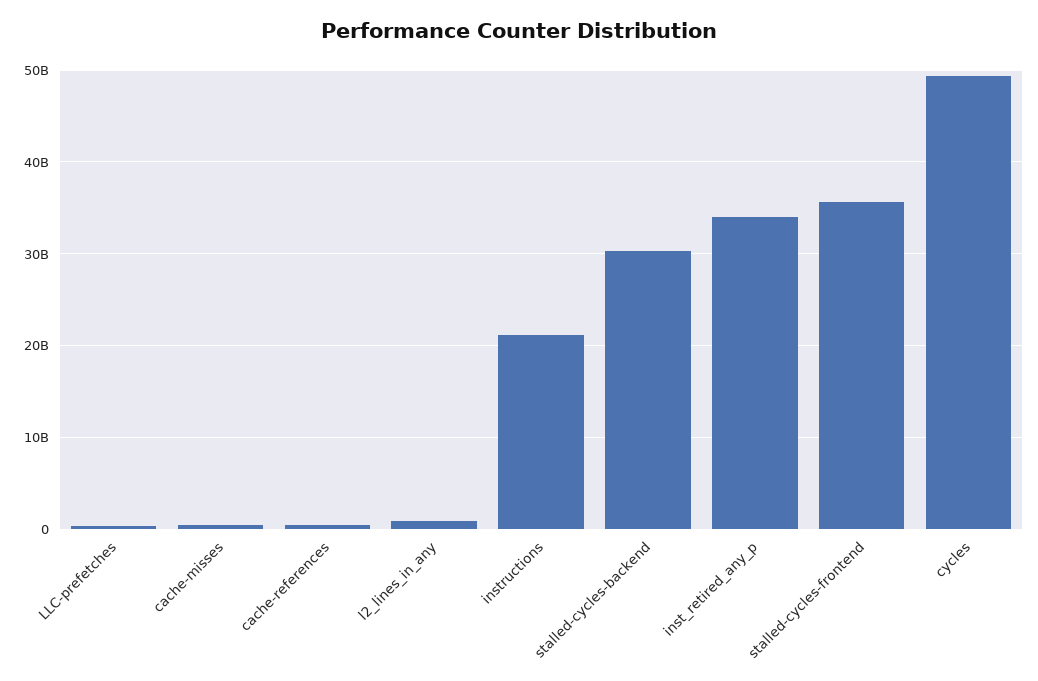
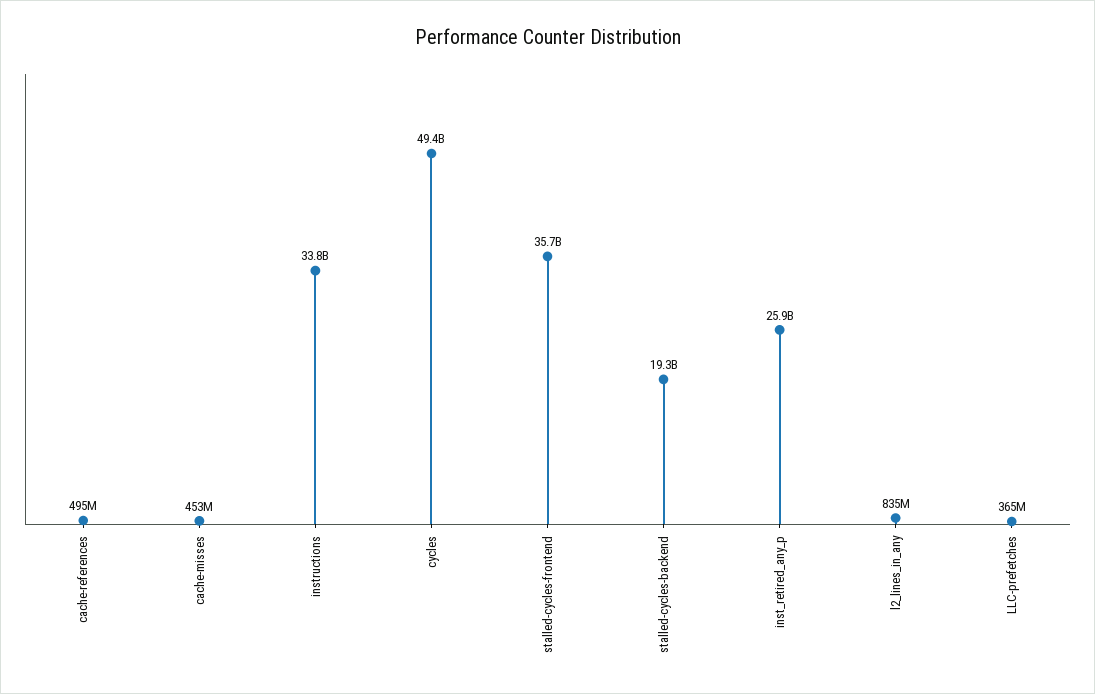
  {
    "LLC-prefetches": 365000000,
    "cache-misses": 453000000,
    "cache-references": 495000000,
    "l2_lines_in_any": 835000000,
-   "instructions": 21000000000,
+   "instructions": 33800000000,
-   "stalled-cycles-backend": 30000000000,
+   "stalled-cycles-backend": 19300000000,
-   "inst_retired_any_p": 34000000000,
+   "inst_retired_any_p": 25900000000,
    "stalled-cycles-frontend": 35700000000,
    "cycles": 49400000000
  }

